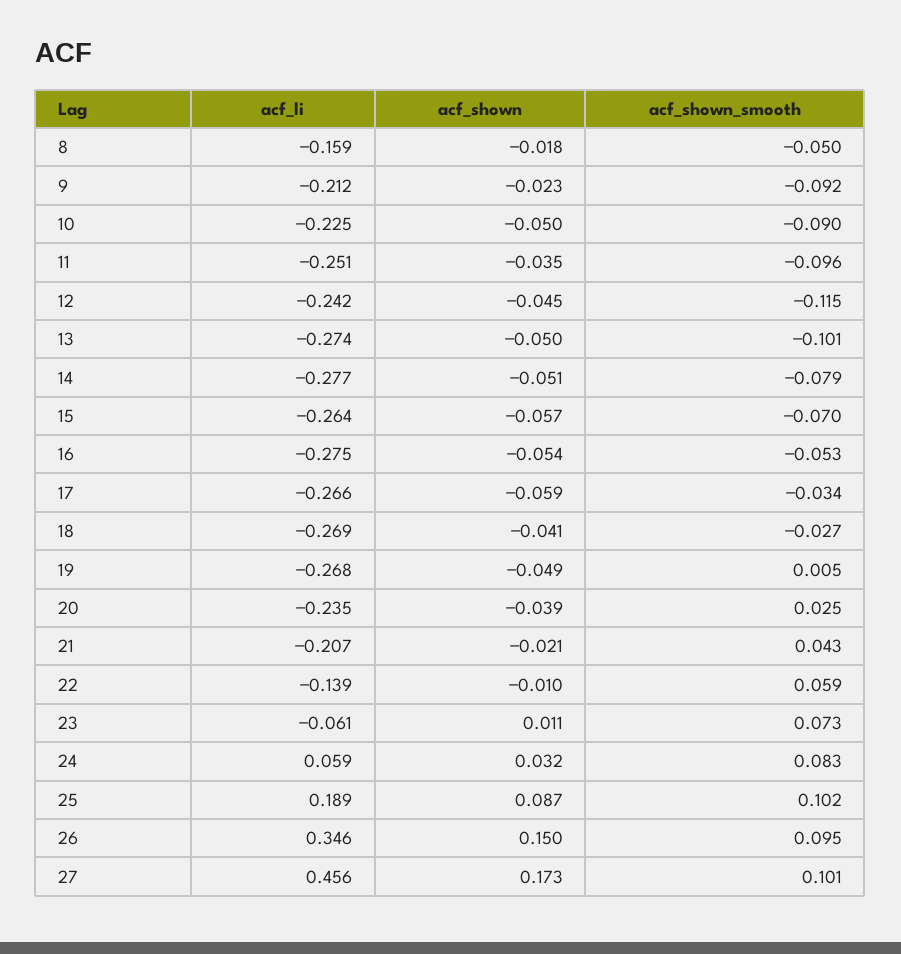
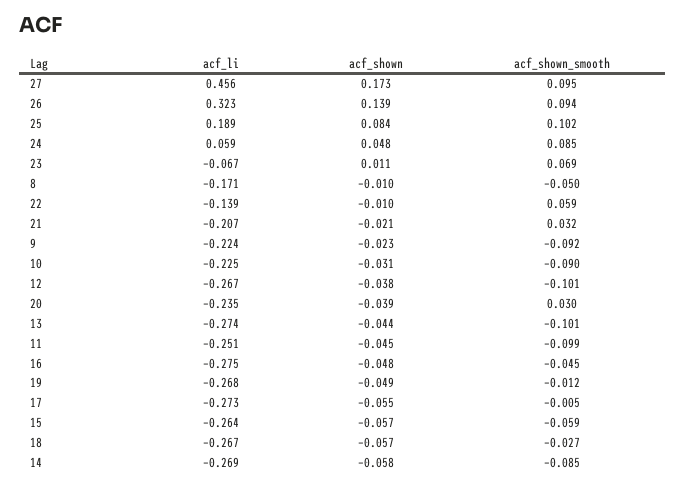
  {
    "acf_li": {
-     "8": -0.159,
+     "8": -0.171,
-     "9": -0.212,
+     "9": -0.224,
      "10": -0.225,
      "11": -0.251,
-     "12": -0.242,
+     "12": -0.267,
      "13": -0.274,
-     "14": -0.277,
+     "14": -0.269,
      "15": -0.264,
      "16": -0.275,
-     "17": -0.266,
+     "17": -0.273,
-     "18": -0.269,
+     "18": -0.267,
      "19": -0.268,
      "20": -0.235,
      "21": -0.207,
      "22": -0.139,
-     "23": -0.061,
+     "23": -0.067,
      "24": 0.059,
      "25": 0.189,
-     "26": 0.346,
+     "26": 0.323,
      "27": 0.456
    },
    "acf_shown": {
-     "8": -0.018,
+     "8": -0.01,
      "9": -0.023,
-     "10": -0.05,
+     "10": -0.031,
-     "11": -0.035,
+     "11": -0.045,
-     "12": -0.045,
+     "12": -0.038,
-     "13": -0.05,
+     "13": -0.044,
-     "14": -0.051,
+     "14": -0.058,
      "15": -0.057,
-     "16": -0.054,
+     "16": -0.048,
-     "17": -0.059,
+     "17": -0.055,
-     "18": -0.041,
+     "18": -0.057,
      "19": -0.049,
      "20": -0.039,
      "21": -0.021,
      "22": -0.01,
      "23": 0.011,
-     "24": 0.032,
+     "24": 0.048,
-     "25": 0.087,
+     "25": 0.084,
-     "26": 0.15,
+     "26": 0.139,
      "27": 0.173
    },
    "acf_shown_smooth": {
      "8": -0.05,
      "9": -0.092,
      "10": -0.09,
-     "11": -0.096,
+     "11": -0.099,
-     "12": -0.115,
+     "12": -0.101,
      "13": -0.101,
-     "14": -0.079,
+     "14": -0.085,
-     "15": -0.07,
+     "15": -0.059,
-     "16": -0.053,
+     "16": -0.045,
-     "17": -0.034,
+     "17": -0.005,
      "18": -0.027,
-     "19": 0.005,
+     "19": -0.012,
-     "20": 0.025,
+     "20": 0.03,
-     "21": 0.043,
+     "21": 0.032,
      "22": 0.059,
-     "23": 0.073,
+     "23": 0.069,
-     "24": 0.083,
+     "24": 0.085,
      "25": 0.102,
-     "26": 0.095,
+     "26": 0.094,
-     "27": 0.101
+     "27": 0.095
    }
  }

